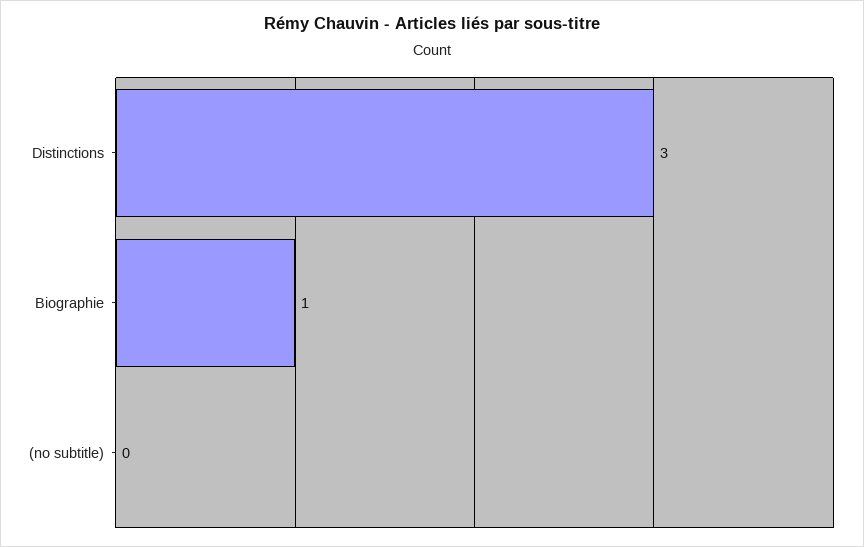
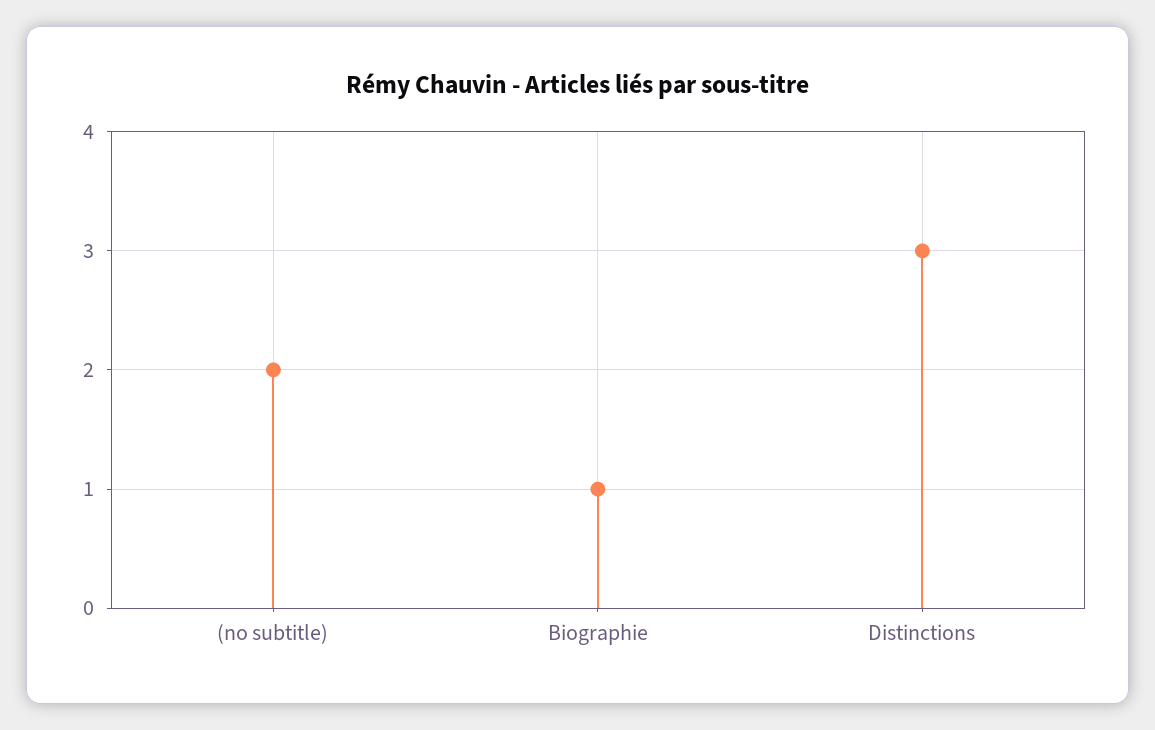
  {
    "Distinctions": 3,
    "Biographie": 1,
-   "(no subtitle)": 0
+   "(no subtitle)": 2
  }

